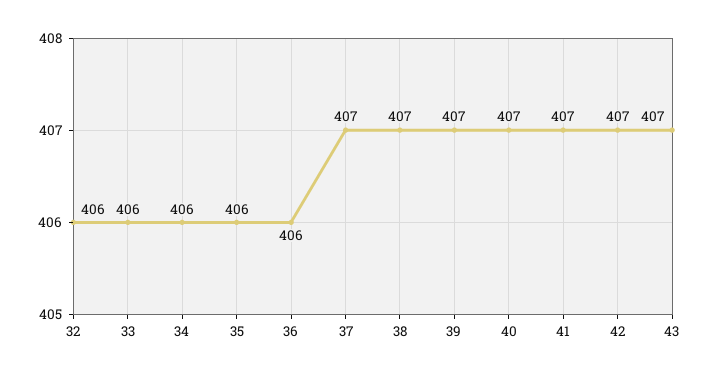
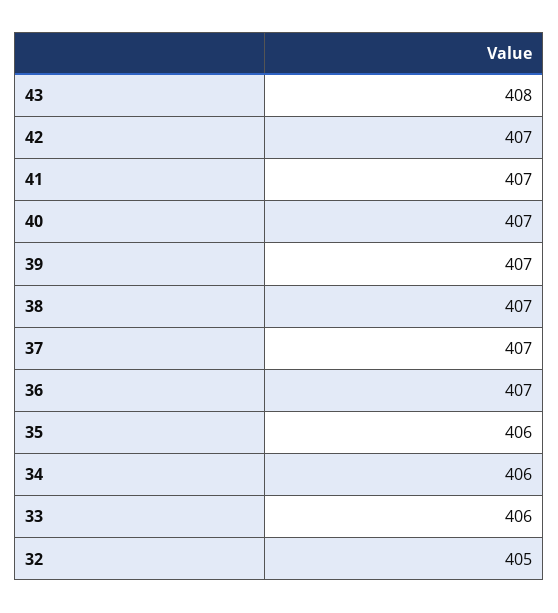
  {
-   "32": 406,
+   "32": 405,
    "33": 406,
    "34": 406,
    "35": 406,
-   "36": 406,
+   "36": 407,
    "37": 407,
    "38": 407,
    "39": 407,
    "40": 407,
    "41": 407,
    "42": 407,
-   "43": 407
+   "43": 408
  }

